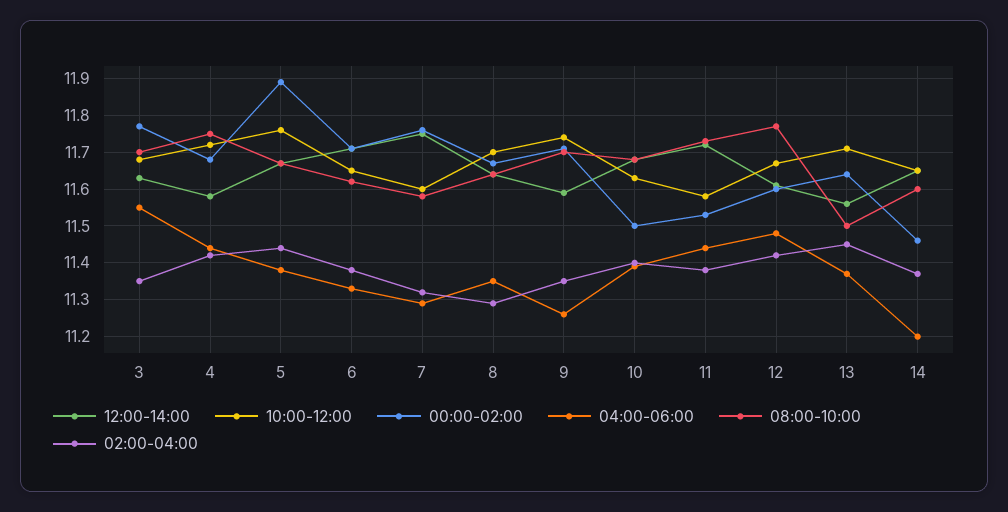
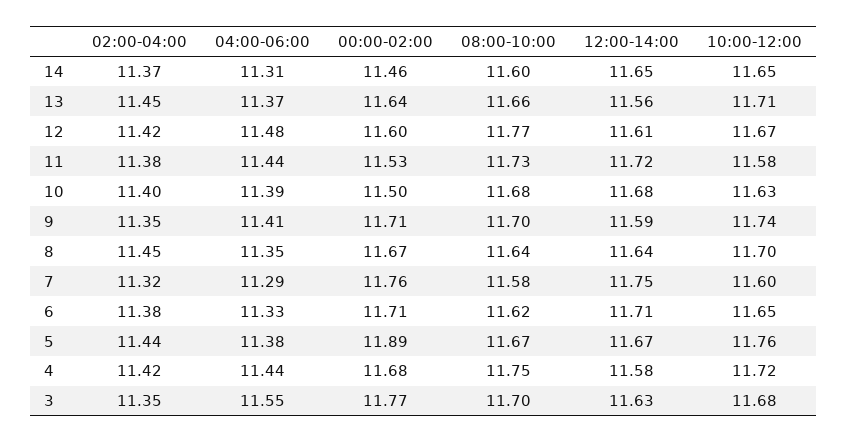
  {
    "12:00-14:00": {
      "3": 11.63,
      "4": 11.58,
      "5": 11.67,
      "6": 11.71,
      "7": 11.75,
      "8": 11.64,
      "9": 11.59,
      "10": 11.68,
      "11": 11.72,
      "12": 11.61,
      "13": 11.56,
      "14": 11.65
    },
    "10:00-12:00": {
      "3": 11.68,
      "4": 11.72,
      "5": 11.76,
      "6": 11.65,
      "7": 11.6,
      "8": 11.7,
      "9": 11.74,
      "10": 11.63,
      "11": 11.58,
      "12": 11.67,
      "13": 11.71,
      "14": 11.65
    },
    "00:00-02:00": {
      "3": 11.77,
      "4": 11.68,
      "5": 11.89,
      "6": 11.71,
      "7": 11.76,
      "8": 11.67,
      "9": 11.71,
      "10": 11.5,
      "11": 11.53,
      "12": 11.6,
      "13": 11.64,
      "14": 11.46
    },
    "04:00-06:00": {
      "3": 11.55,
      "4": 11.44,
      "5": 11.38,
      "6": 11.33,
      "7": 11.29,
      "8": 11.35,
-     "9": 11.25,
+     "9": 11.41,
      "10": 11.39,
      "11": 11.44,
      "12": 11.48,
      "13": 11.37,
-     "14": 11.2
+     "14": 11.31
    },
    "08:00-10:00": {
      "3": 11.7,
      "4": 11.75,
      "5": 11.67,
      "6": 11.62,
      "7": 11.58,
      "8": 11.64,
      "9": 11.7,
      "10": 11.68,
      "11": 11.73,
      "12": 11.77,
-     "13": 11.5,
+     "13": 11.66,
      "14": 11.6
    },
    "02:00-04:00": {
      "3": 11.35,
      "4": 11.42,
      "5": 11.44,
      "6": 11.38,
      "7": 11.32,
-     "8": 11.3,
+     "8": 11.45,
      "9": 11.35,
      "10": 11.4,
      "11": 11.38,
      "12": 11.42,
      "13": 11.45,
      "14": 11.37
    }
  }

